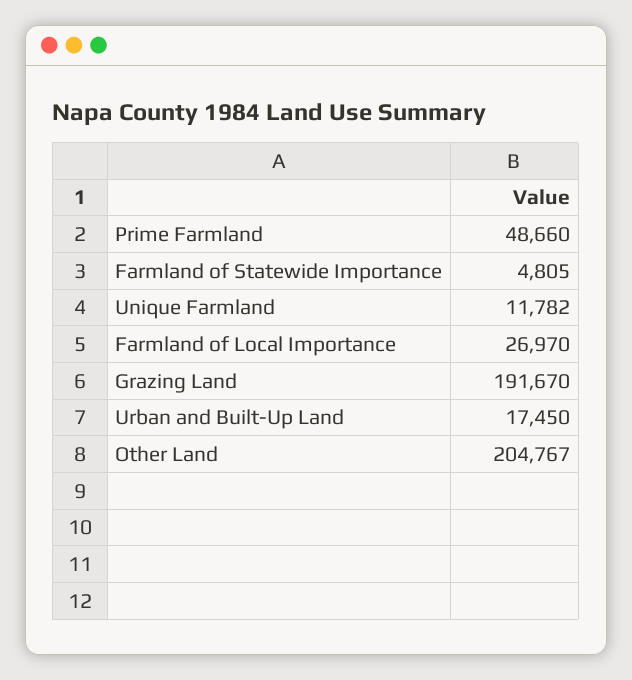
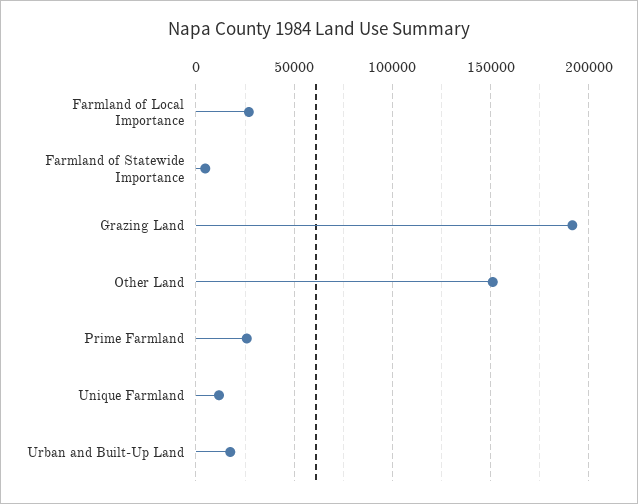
  {
-   "Prime Farmland": 48660,
+   "Prime Farmland": 25000,
    "Farmland of Statewide Importance": 4805,
    "Unique Farmland": 11782,
    "Farmland of Local Importance": 26970,
    "Grazing Land": 191670,
    "Urban and Built-Up Land": 17450,
-   "Other Land": 204767
+   "Other Land": 150000
  }

